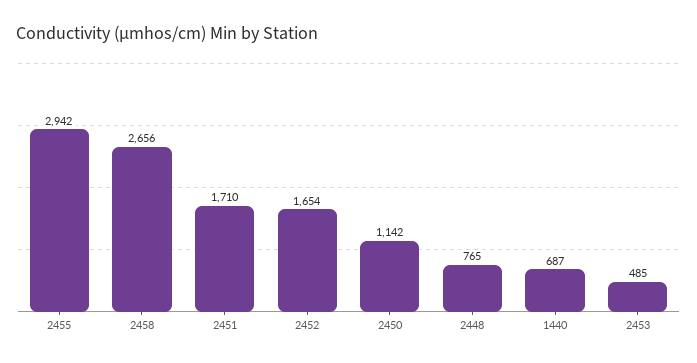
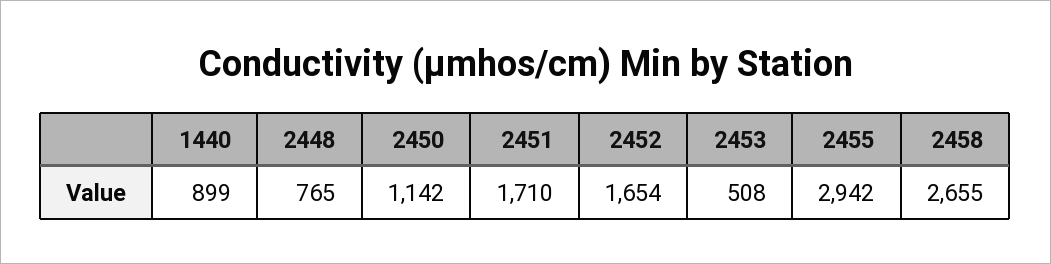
  {
    "2455": 2942,
-   "2458": 2656,
+   "2458": 2655,
    "2451": 1710,
    "2452": 1654,
    "2450": 1142,
    "2448": 765,
-   "1440": 687,
+   "1440": 899,
-   "2453": 485
+   "2453": 508
  }

